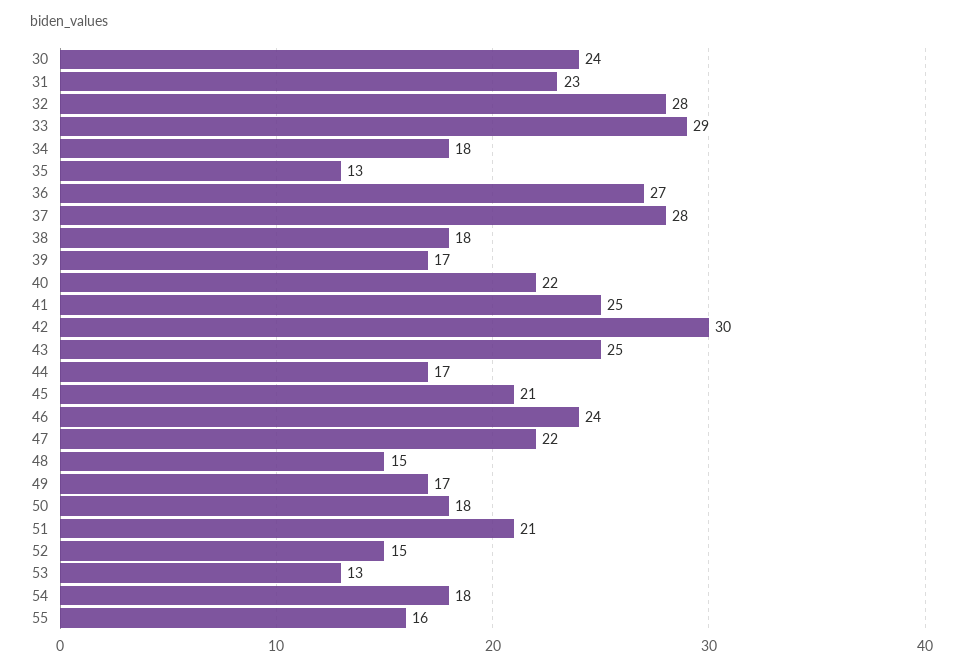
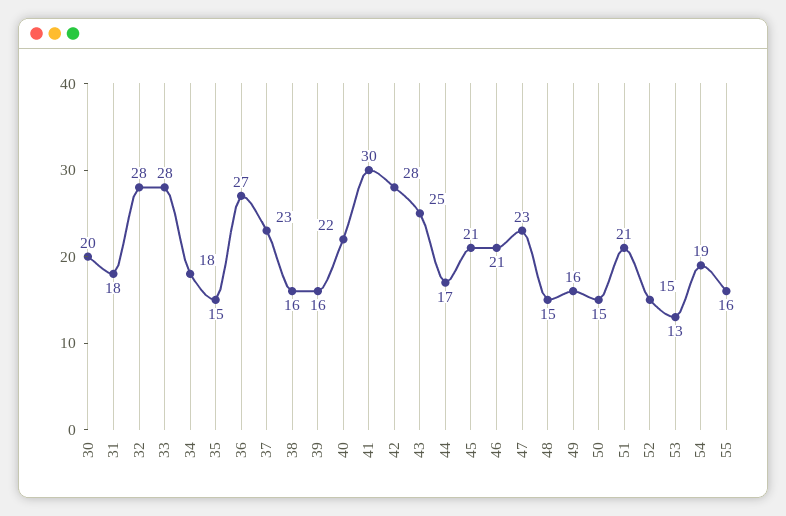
  {
-   "30": 24,
+   "30": 20,
-   "31": 23,
+   "31": 18,
    "32": 28,
-   "33": 29,
+   "33": 28,
    "34": 18,
-   "35": 13,
+   "35": 15,
    "36": 27,
-   "37": 28,
+   "37": 23,
-   "38": 18,
+   "38": 16,
-   "39": 17,
+   "39": 16,
    "40": 22,
-   "41": 25,
+   "41": 30,
-   "42": 30,
+   "42": 28,
    "43": 25,
    "44": 17,
    "45": 21,
-   "46": 24,
+   "46": 21,
-   "47": 22,
+   "47": 23,
    "48": 15,
-   "49": 17,
+   "49": 16,
-   "50": 18,
+   "50": 15,
    "51": 21,
    "52": 15,
    "53": 13,
-   "54": 18,
+   "54": 19,
    "55": 16
  }

